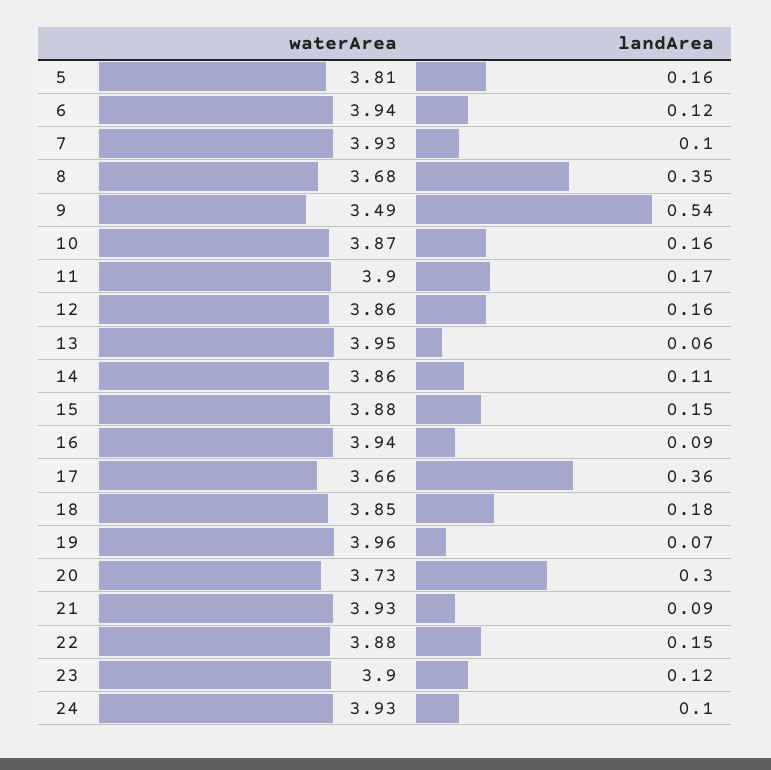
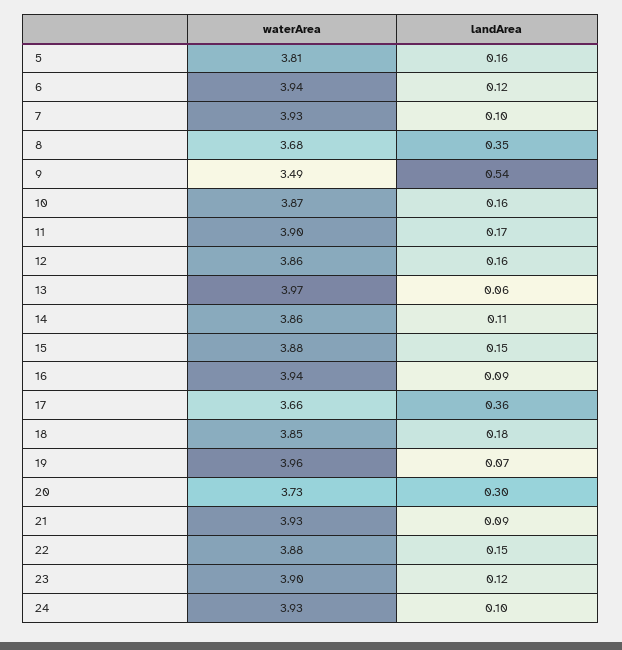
  {
    "waterArea": {
      "5": 3.81,
      "6": 3.94,
      "7": 3.93,
      "8": 3.68,
      "9": 3.49,
      "10": 3.87,
      "11": 3.9,
      "12": 3.86,
-     "13": 3.95,
+     "13": 3.97,
      "14": 3.86,
      "15": 3.88,
      "16": 3.94,
      "17": 3.66,
      "18": 3.85,
      "19": 3.96,
      "20": 3.73,
      "21": 3.93,
      "22": 3.88,
      "23": 3.9,
      "24": 3.93
    },
    "landArea": {
      "5": 0.16,
      "6": 0.12,
      "7": 0.1,
      "8": 0.35,
      "9": 0.54,
      "10": 0.16,
      "11": 0.17,
      "12": 0.16,
      "13": 0.06,
      "14": 0.11,
      "15": 0.15,
      "16": 0.09,
      "17": 0.36,
      "18": 0.18,
      "19": 0.07,
      "20": 0.3,
      "21": 0.09,
      "22": 0.15,
      "23": 0.12,
      "24": 0.1
    }
  }

